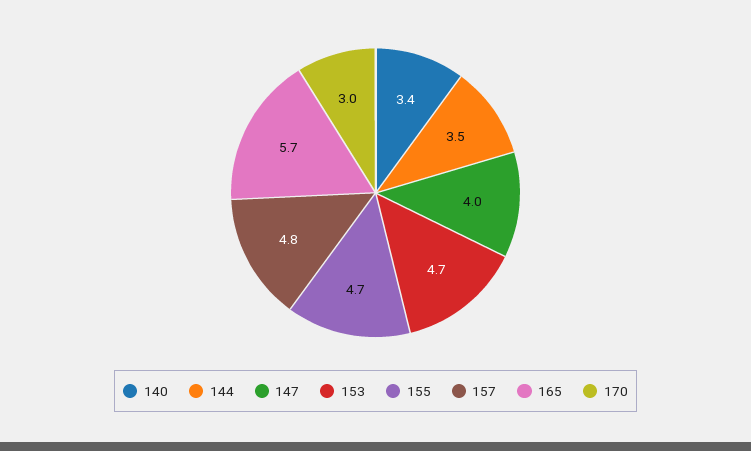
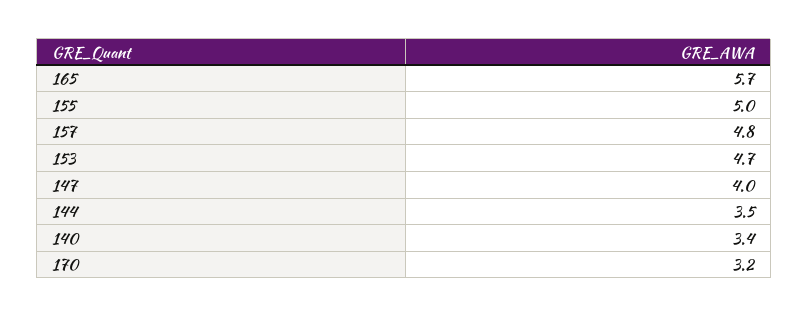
  {
    "140": 3.4,
    "144": 3.5,
    "147": 4,
    "153": 4.7,
-   "155": 4.7,
+   "155": 5,
    "157": 4.8,
    "165": 5.7,
-   "170": 3
+   "170": 3.2
  }

